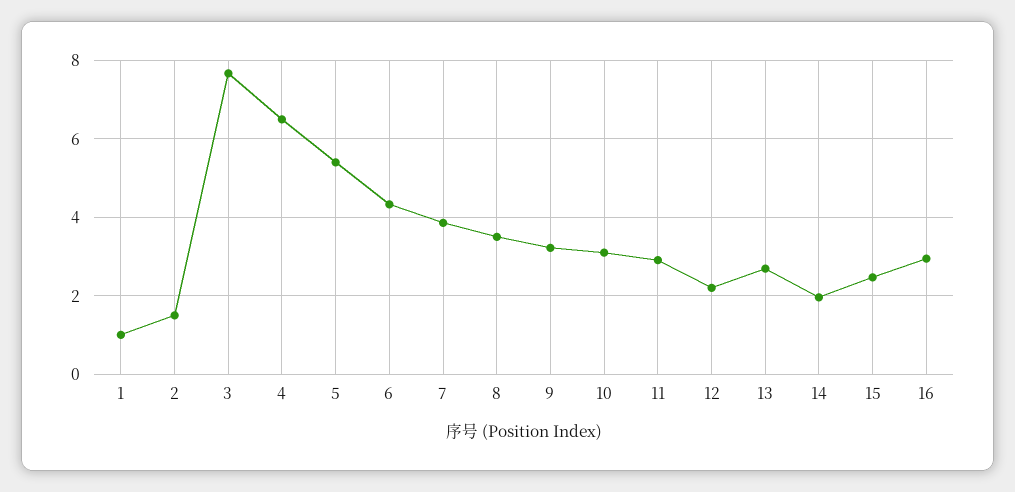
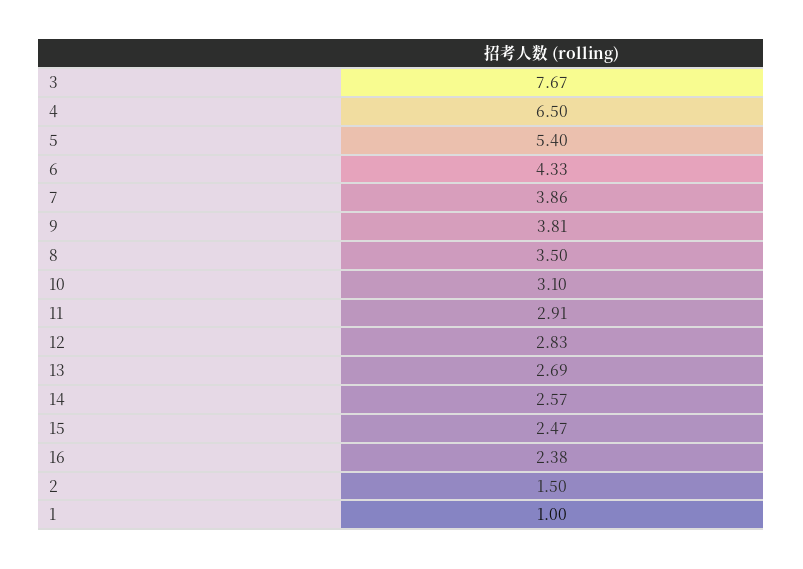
  {
    "1": 1,
    "2": 1.5,
    "3": 7.67,
    "4": 6.5,
    "5": 5.4,
    "6": 4.33,
    "7": 3.86,
    "8": 3.5,
-   "9": 3.2,
+   "9": 3.81,
    "10": 3.1,
    "11": 2.91,
-   "12": 2.2,
+   "12": 2.83,
    "13": 2.69,
-   "14": 2,
+   "14": 2.57,
    "15": 2.47,
-   "16": 3
+   "16": 2.38
  }

